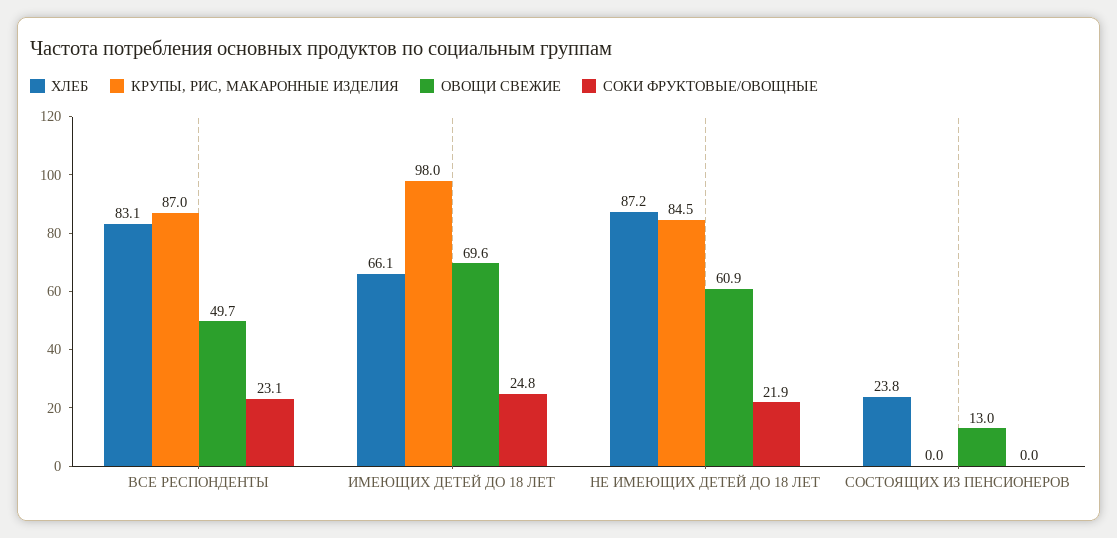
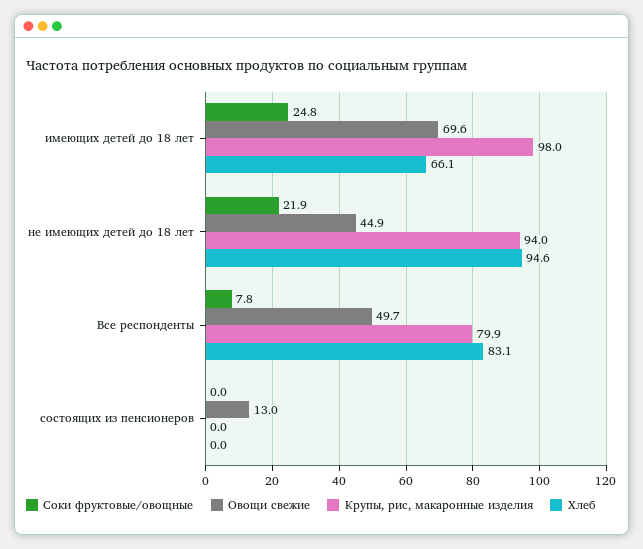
  {
    "ХЛЕБ": {
      "ВСЕ РЕСПОНДЕНТЫ": 83.1,
      "ИМЕЮЩИХ ДЕТЕЙ ДО 18 ЛЕТ": 66.1,
-     "НЕ ИМЕЮЩИХ ДЕТЕЙ ДО 18 ЛЕТ": 87.2,
+     "НЕ ИМЕЮЩИХ ДЕТЕЙ ДО 18 ЛЕТ": 94.6,
-     "СОСТОЯЩИХ ИЗ ПЕНСИОНЕРОВ": 23.8
+     "СОСТОЯЩИХ ИЗ ПЕНСИОНЕРОВ": 0
    },
    "КРУПЫ, РИС, МАКАРОННЫЕ ИЗДЕЛИЯ": {
-     "ВСЕ РЕСПОНДЕНТЫ": 87,
+     "ВСЕ РЕСПОНДЕНТЫ": 79.9,
      "ИМЕЮЩИХ ДЕТЕЙ ДО 18 ЛЕТ": 98,
-     "НЕ ИМЕЮЩИХ ДЕТЕЙ ДО 18 ЛЕТ": 84.5,
+     "НЕ ИМЕЮЩИХ ДЕТЕЙ ДО 18 ЛЕТ": 94,
      "СОСТОЯЩИХ ИЗ ПЕНСИОНЕРОВ": 0
    },
    "ОВОЩИ СВЕЖИЕ": {
      "ВСЕ РЕСПОНДЕНТЫ": 49.7,
      "ИМЕЮЩИХ ДЕТЕЙ ДО 18 ЛЕТ": 69.6,
-     "НЕ ИМЕЮЩИХ ДЕТЕЙ ДО 18 ЛЕТ": 60.9,
+     "НЕ ИМЕЮЩИХ ДЕТЕЙ ДО 18 ЛЕТ": 44.9,
      "СОСТОЯЩИХ ИЗ ПЕНСИОНЕРОВ": 13
    },
    "СОКИ ФРУКТОВЫЕ/ОВОЩНЫЕ": {
-     "ВСЕ РЕСПОНДЕНТЫ": 23.1,
+     "ВСЕ РЕСПОНДЕНТЫ": 7.8,
      "ИМЕЮЩИХ ДЕТЕЙ ДО 18 ЛЕТ": 24.8,
      "НЕ ИМЕЮЩИХ ДЕТЕЙ ДО 18 ЛЕТ": 21.9,
      "СОСТОЯЩИХ ИЗ ПЕНСИОНЕРОВ": 0
    }
  }

